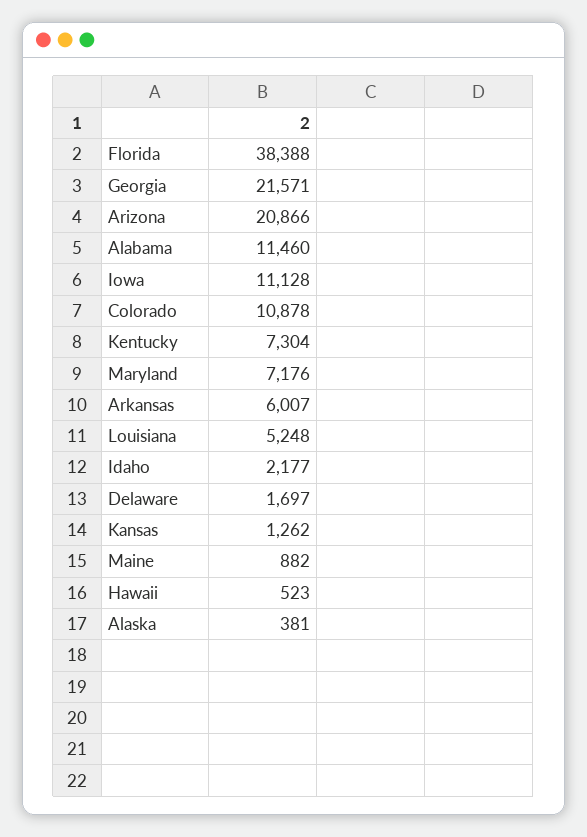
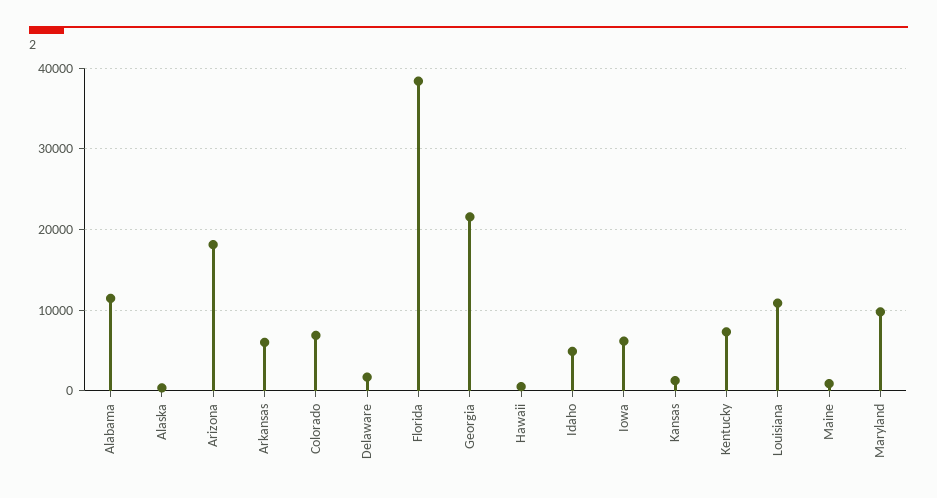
  {
    "Florida": 38388,
    "Georgia": 21571,
-   "Arizona": 20866,
+   "Arizona": 18000,
    "Alabama": 11460,
-   "Iowa": 11128,
+   "Iowa": 6000,
-   "Colorado": 10878,
+   "Colorado": 7000,
    "Kentucky": 7304,
-   "Maryland": 7176,
+   "Maryland": 10000,
    "Arkansas": 6007,
-   "Louisiana": 5248,
+   "Louisiana": 11000,
-   "Idaho": 2177,
+   "Idaho": 5000,
    "Delaware": 1697,
    "Kansas": 1262,
    "Maine": 882,
    "Hawaii": 523,
    "Alaska": 381
  }

